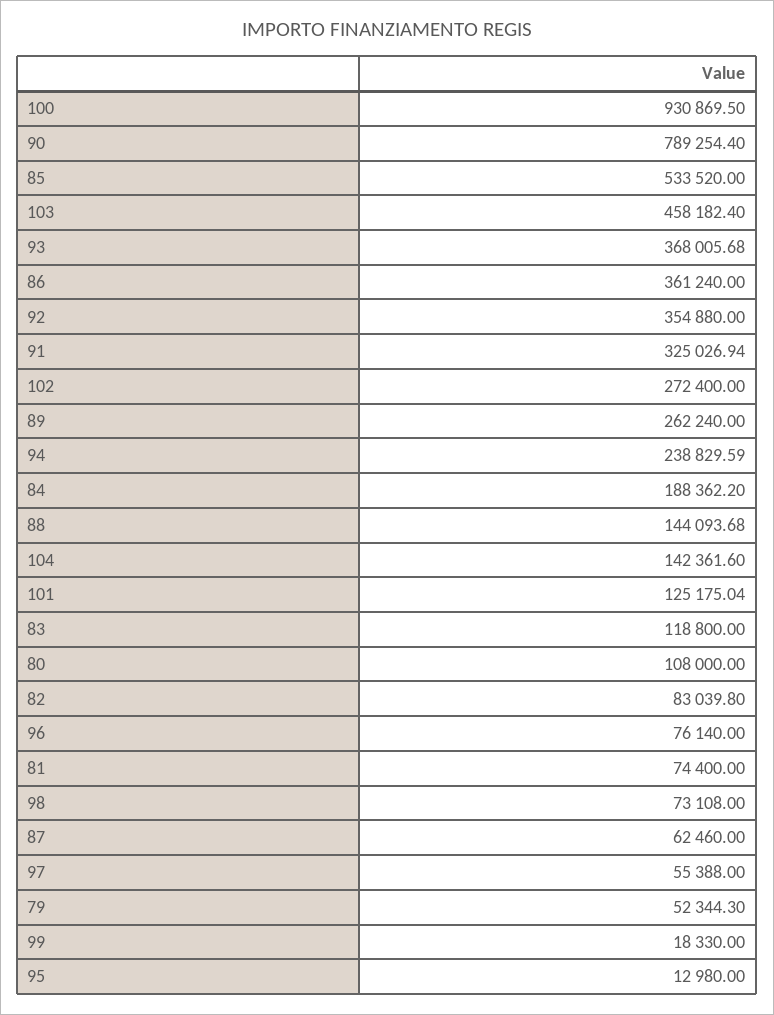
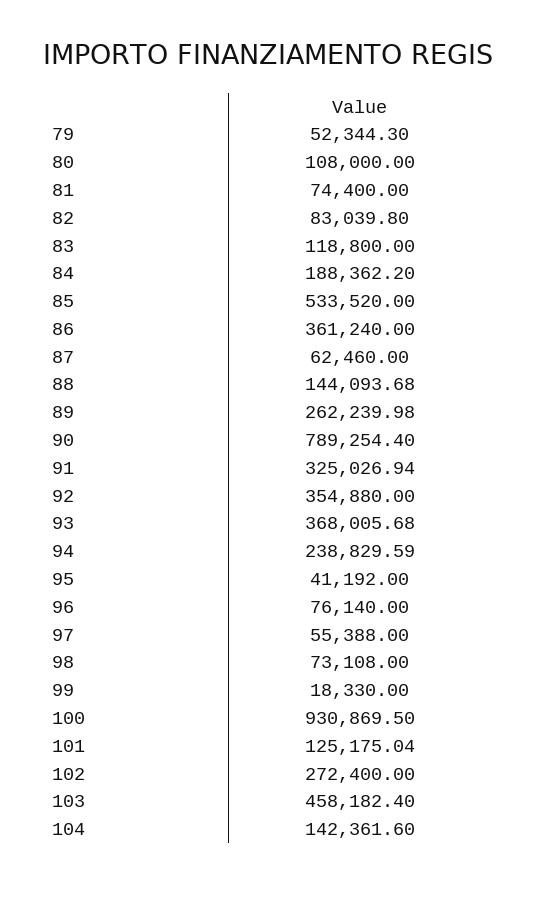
  {
    "100": 930869.5,
    "90": 789254.4,
    "85": 533520,
    "103": 458182.4,
    "93": 368005.68,
    "86": 361240,
    "92": 354880,
    "91": 325026.94,
    "102": 272400,
-   "89": 262240,
+   "89": 262239.98,
    "94": 238829.59,
    "84": 188362.2,
    "88": 144093.68,
    "104": 142361.6,
    "101": 125175.04,
    "83": 118800,
    "80": 108000,
    "82": 83039.8,
    "96": 76140,
    "81": 74400,
    "98": 73108,
    "87": 62460,
    "97": 55388,
    "79": 52344.3,
    "99": 18330,
-   "95": 12980
+   "95": 41192
  }

